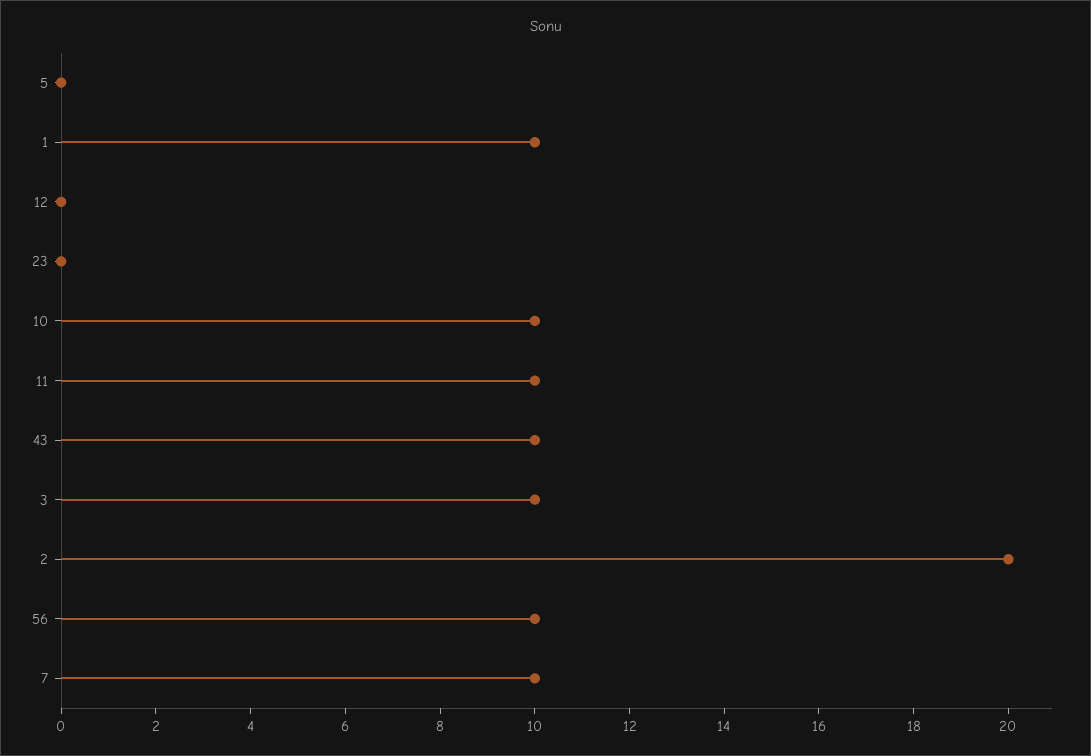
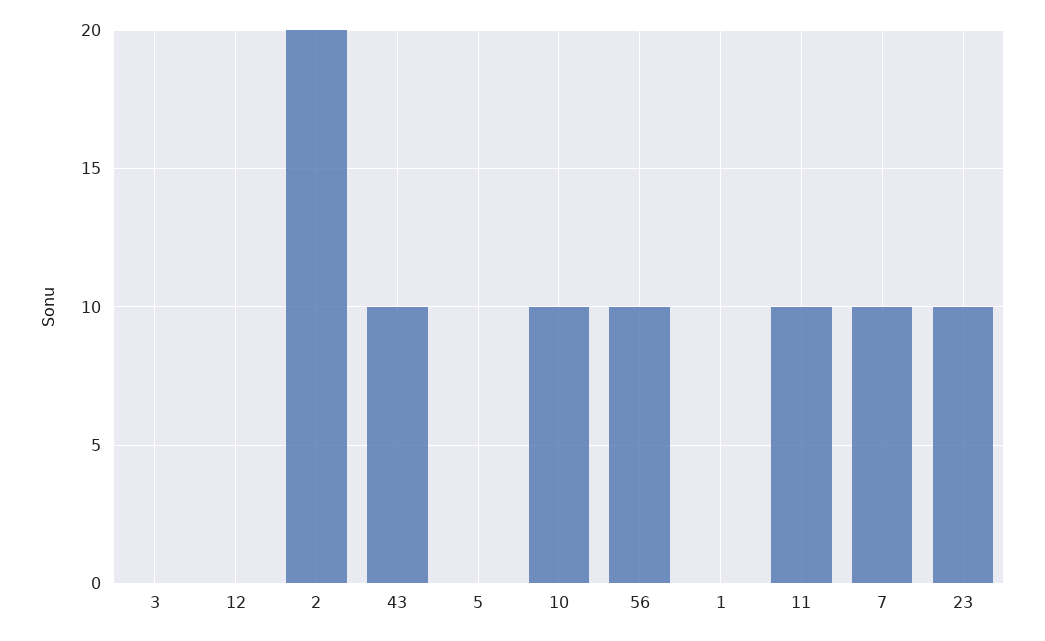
  {
    "5": 0,
-   "1": 10,
+   "1": 0,
    "12": 0,
-   "23": 0,
+   "23": 10,
    "10": 10,
    "11": 10,
    "43": 10,
-   "3": 10,
+   "3": 0,
    "2": 20,
    "56": 10,
    "7": 10
  }

